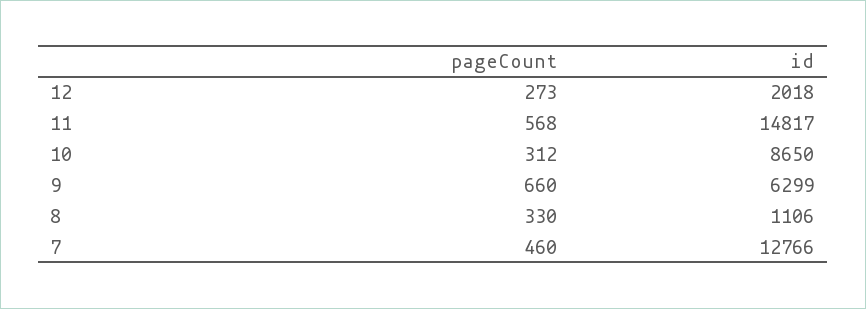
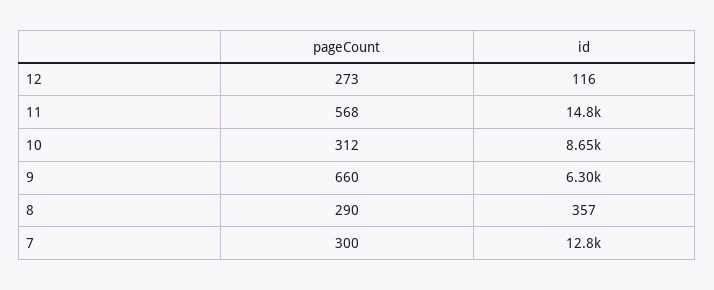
  {
    "pageCount": {
      "12": 273,
      "11": 568,
      "10": 312,
      "9": 660,
-     "8": 330,
+     "8": 290,
-     "7": 460
+     "7": 300
    },
    "id": {
-     "12": 2018,
+     "12": 116,
      "11": 14817,
      "10": 8650,
      "9": 6299,
-     "8": 1106,
+     "8": 357,
      "7": 12766
    }
  }

